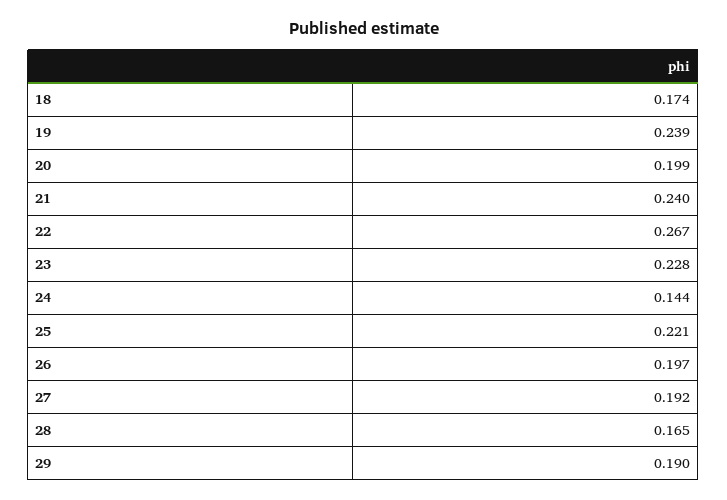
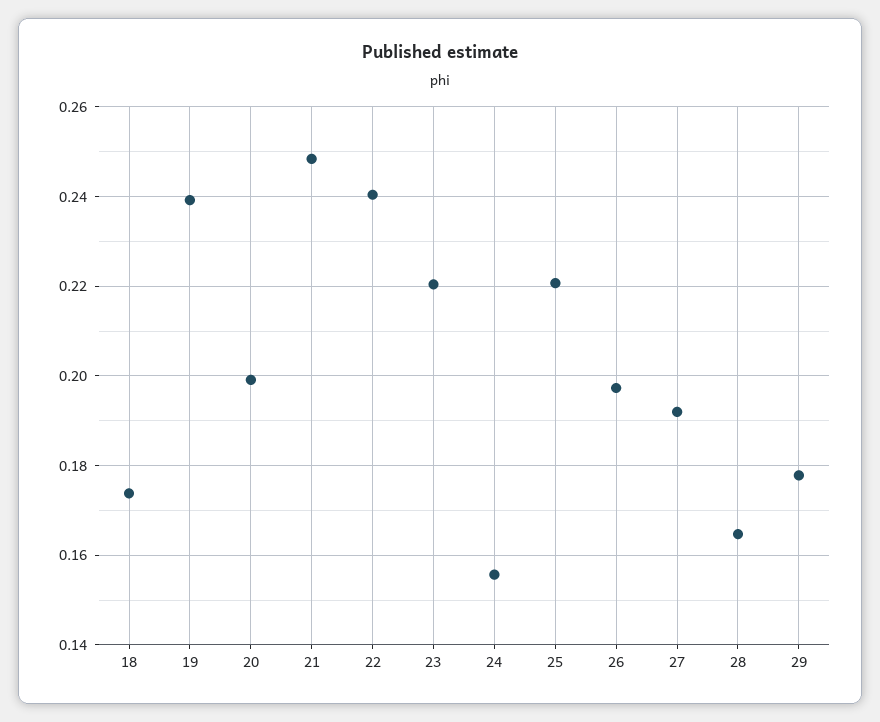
  {
    "18": 0.174,
    "19": 0.239,
    "20": 0.199,
-   "21": 0.24,
+   "21": 0.248,
-   "22": 0.267,
+   "22": 0.24,
-   "23": 0.228,
+   "23": 0.22,
-   "24": 0.144,
+   "24": 0.156,
    "25": 0.221,
    "26": 0.197,
    "27": 0.192,
    "28": 0.165,
-   "29": 0.19
+   "29": 0.178
  }

